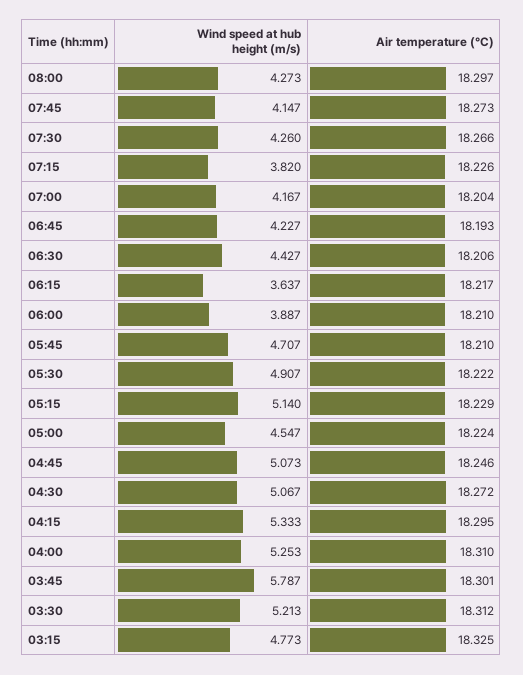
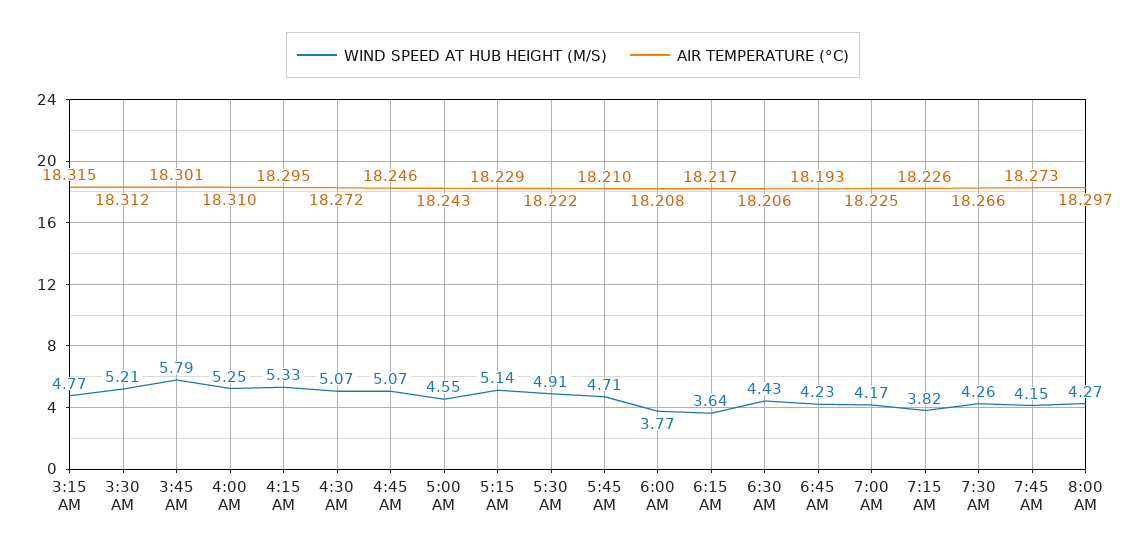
  {
    "Wind speed at hub height (m/s)": {
      "08:00": 4.273,
      "07:45": 4.147,
      "07:30": 4.26,
      "07:15": 3.82,
      "07:00": 4.167,
      "06:45": 4.227,
      "06:30": 4.427,
      "06:15": 3.637,
-     "06:00": 3.887,
+     "06:00": 3.77,
      "05:45": 4.707,
      "05:30": 4.907,
      "05:15": 5.14,
      "05:00": 4.547,
      "04:45": 5.073,
      "04:30": 5.067,
      "04:15": 5.333,
      "04:00": 5.253,
      "03:45": 5.787,
      "03:30": 5.213,
      "03:15": 4.773
    },
    "Air temperature (°C)": {
      "08:00": 18.297,
      "07:45": 18.273,
      "07:30": 18.266,
      "07:15": 18.226,
-     "07:00": 18.204,
+     "07:00": 18.225,
      "06:45": 18.193,
      "06:30": 18.206,
      "06:15": 18.217,
-     "06:00": 18.21,
+     "06:00": 18.208,
      "05:45": 18.21,
      "05:30": 18.222,
      "05:15": 18.229,
-     "05:00": 18.224,
+     "05:00": 18.243,
      "04:45": 18.246,
      "04:30": 18.272,
      "04:15": 18.295,
      "04:00": 18.31,
      "03:45": 18.301,
      "03:30": 18.312,
-     "03:15": 18.325
+     "03:15": 18.315
    }
  }

